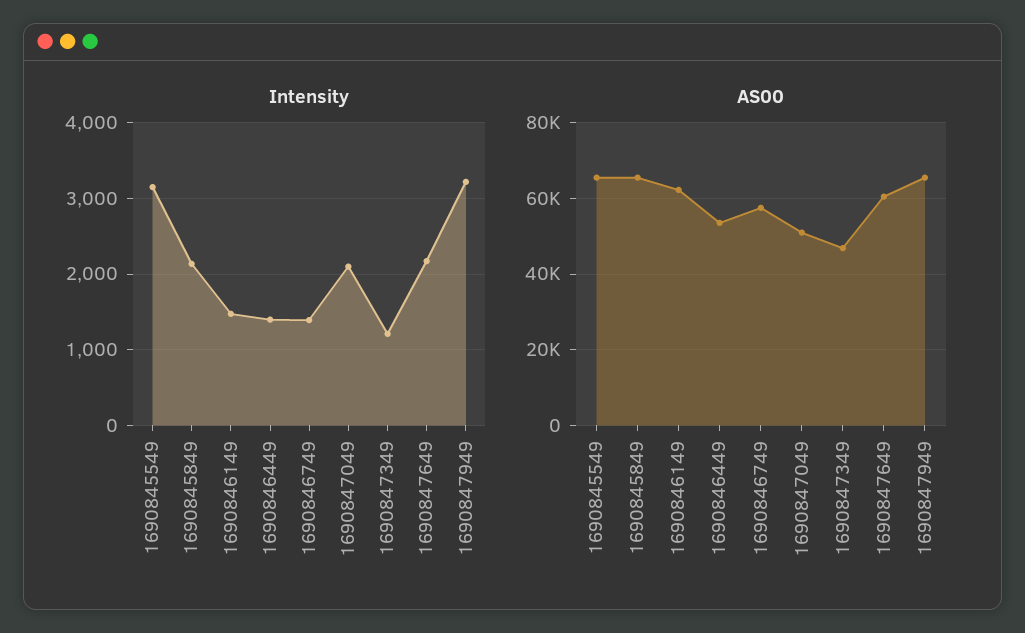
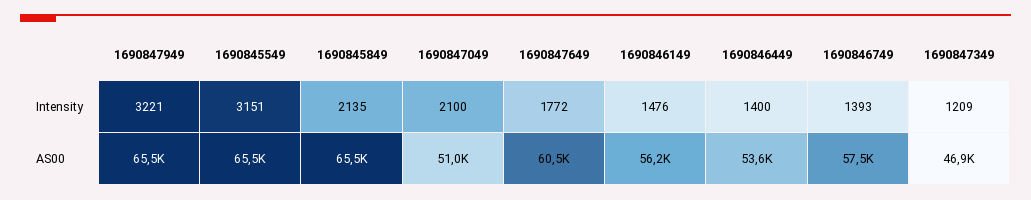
  {
    "Intensity": {
      "1690845549": 3151,
      "1690845849": 2135,
      "1690846149": 1476,
      "1690846449": 1400,
      "1690846749": 1393,
      "1690847049": 2100,
      "1690847349": 1209,
-     "1690847649": 2200,
+     "1690847649": 1772,
      "1690847949": 3221
    },
    "AS00": {
      "1690845549": 65500,
      "1690845849": 65500,
-     "1690846149": 62000,
+     "1690846149": 56200,
      "1690846449": 53600,
      "1690846749": 57500,
      "1690847049": 51000,
      "1690847349": 46900,
      "1690847649": 60500,
      "1690847949": 65500
    }
  }

